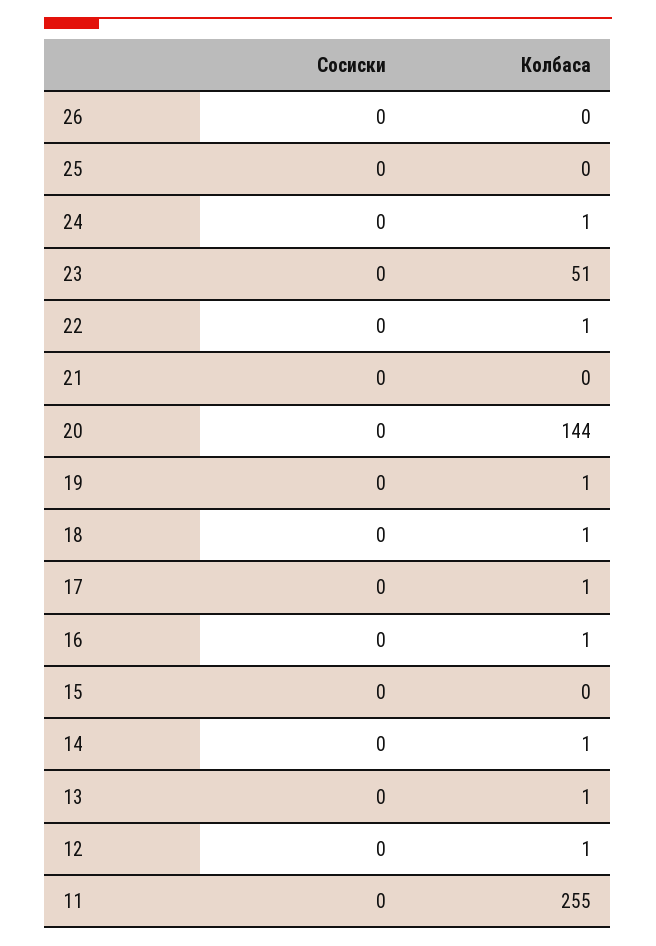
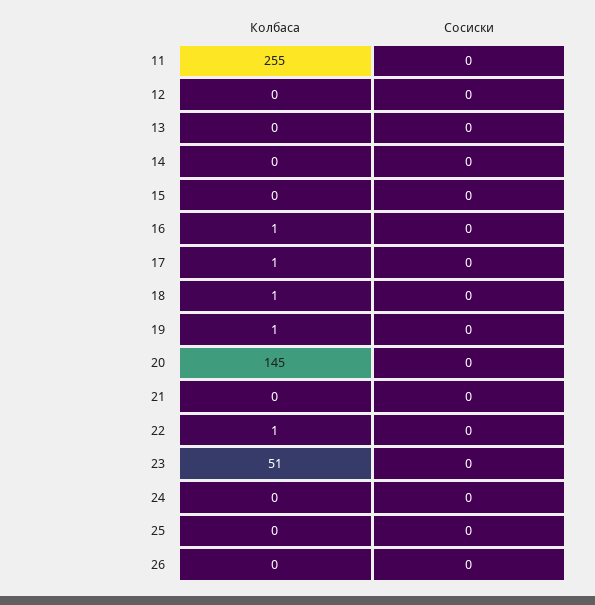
  {
    "Сосиски": {
      "26": 0,
      "25": 0,
      "24": 0,
      "23": 0,
      "22": 0,
      "21": 0,
      "20": 0,
      "19": 0,
      "18": 0,
      "17": 0,
      "16": 0,
      "15": 0,
      "14": 0,
      "13": 0,
      "12": 0,
      "11": 0
    },
    "Колбаса": {
      "26": 0,
      "25": 0,
-     "24": 1,
+     "24": 0,
      "23": 51,
      "22": 1,
      "21": 0,
-     "20": 144,
+     "20": 145,
      "19": 1,
      "18": 1,
      "17": 1,
      "16": 1,
      "15": 0,
-     "14": 1,
+     "14": 0,
-     "13": 1,
+     "13": 0,
-     "12": 1,
+     "12": 0,
      "11": 255
    }
  }

